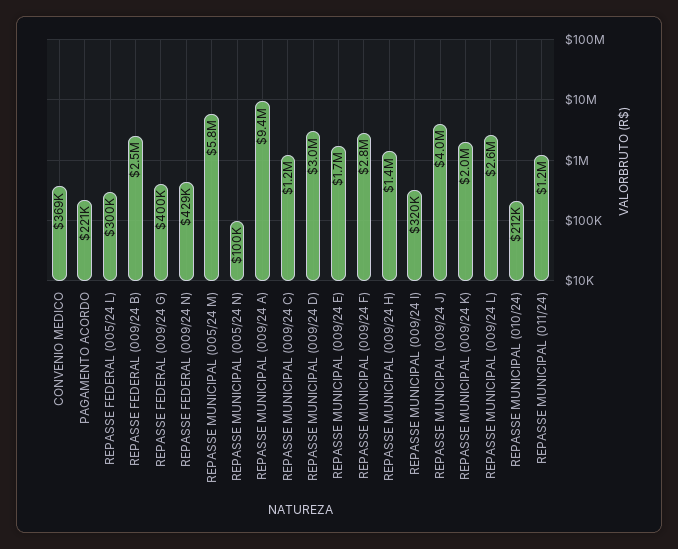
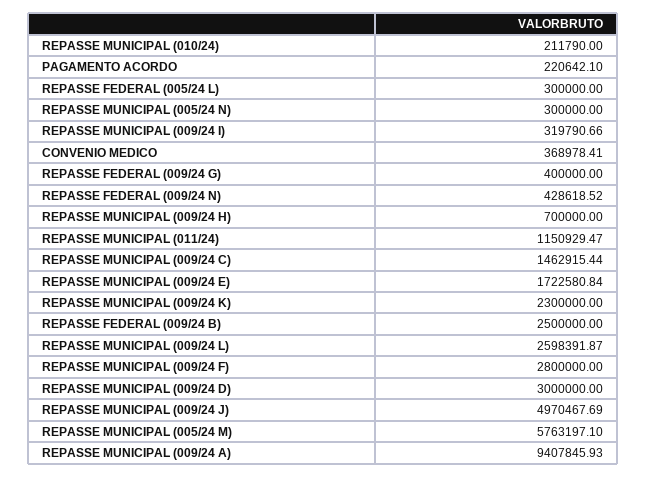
  {
    "CONVENIO MEDICO": 368978.41,
    "PAGAMENTO ACORDO": 220642.1,
    "REPASSE FEDERAL (005/24 L)": 300000,
    "REPASSE FEDERAL (009/24 B)": 2500000,
    "REPASSE FEDERAL (009/24 G)": 400000,
    "REPASSE FEDERAL (009/24 N)": 428618.52,
    "REPASSE MUNICIPAL (005/24 M)": 5763197.1,
-   "REPASSE MUNICIPAL (005/24 N)": 100000,
+   "REPASSE MUNICIPAL (005/24 N)": 300000,
    "REPASSE MUNICIPAL (009/24 A)": 9407845.93,
-   "REPASSE MUNICIPAL (009/24 C)": 1200000,
+   "REPASSE MUNICIPAL (009/24 C)": 1462915.44,
    "REPASSE MUNICIPAL (009/24 D)": 3000000,
    "REPASSE MUNICIPAL (009/24 E)": 1722580.84,
    "REPASSE MUNICIPAL (009/24 F)": 2800000,
-   "REPASSE MUNICIPAL (009/24 H)": 1400000,
+   "REPASSE MUNICIPAL (009/24 H)": 700000,
    "REPASSE MUNICIPAL (009/24 I)": 319790.66,
-   "REPASSE MUNICIPAL (009/24 J)": 4000000,
+   "REPASSE MUNICIPAL (009/24 J)": 4970467.69,
-   "REPASSE MUNICIPAL (009/24 K)": 2000000,
+   "REPASSE MUNICIPAL (009/24 K)": 2300000,
    "REPASSE MUNICIPAL (009/24 L)": 2598391.87,
    "REPASSE MUNICIPAL (010/24)": 211790,
    "REPASSE MUNICIPAL (011/24)": 1150929.47
  }

